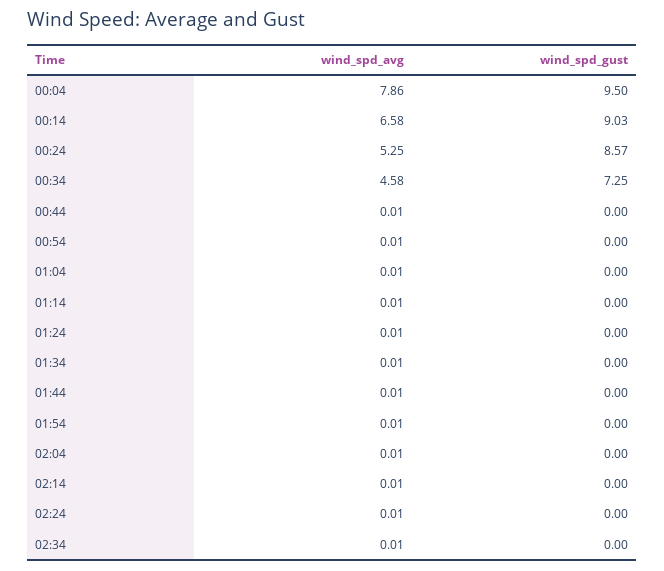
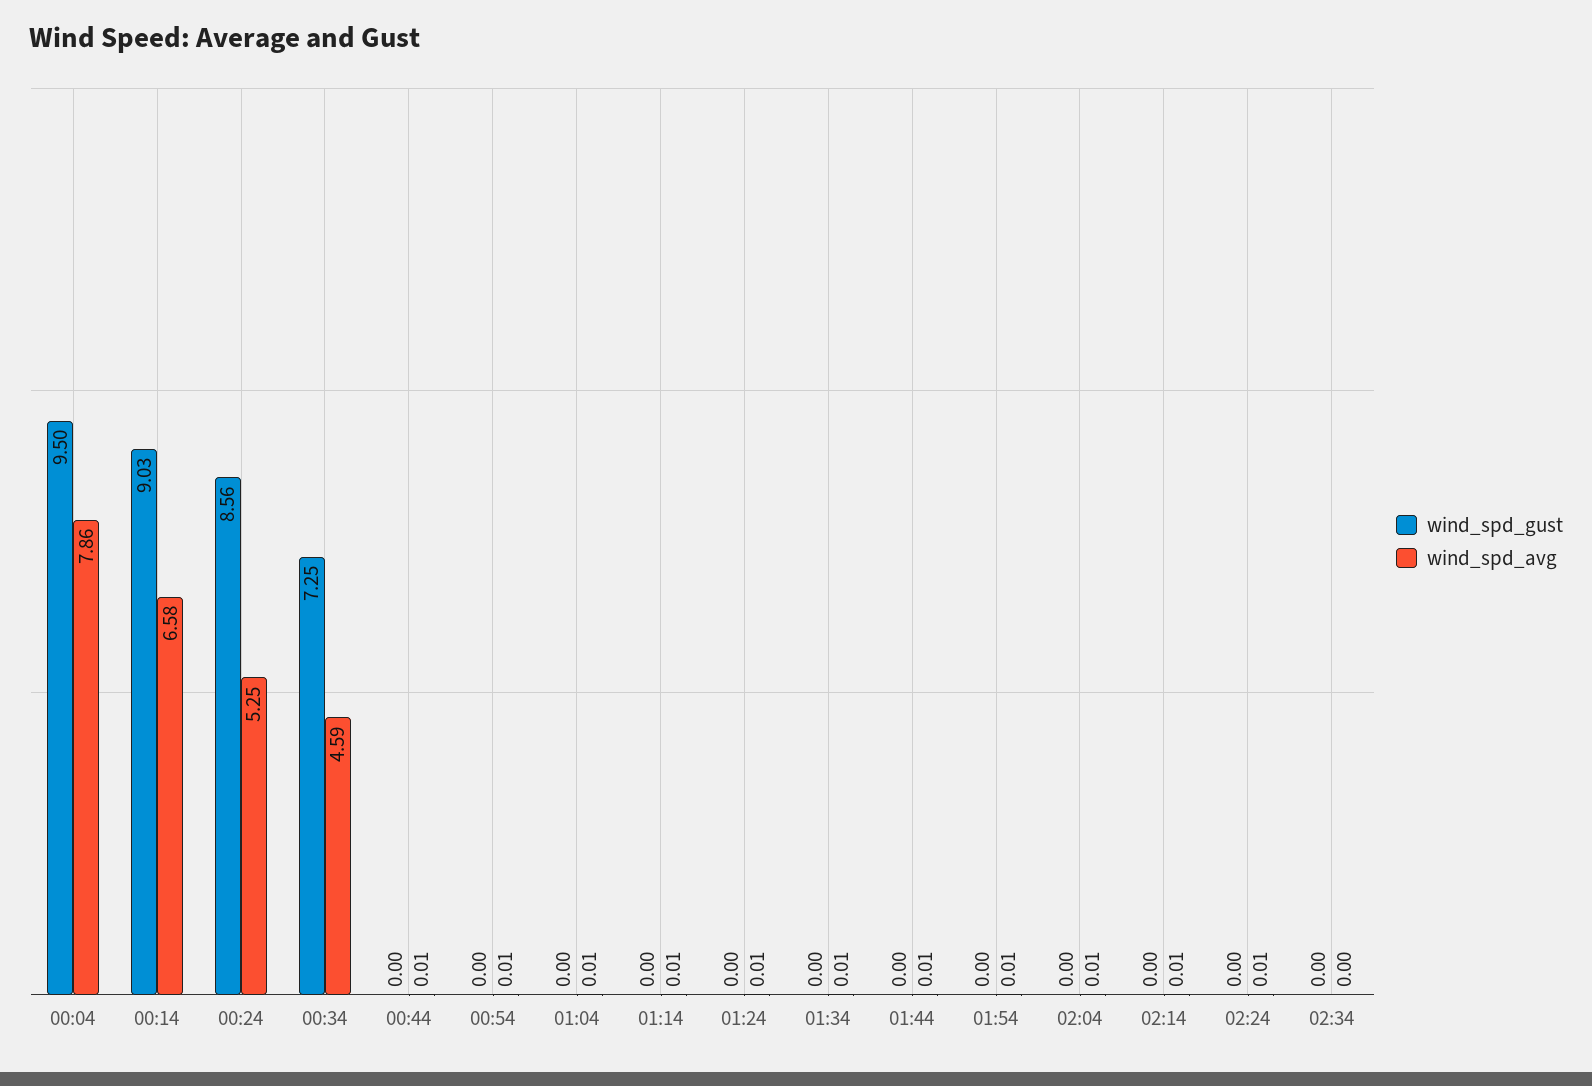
  {
    "wind_spd_avg": {
      "00:04": 7.86,
      "00:14": 6.58,
      "00:24": 5.25,
-     "00:34": 4.58,
+     "00:34": 4.59,
      "00:44": 0.01,
      "00:54": 0.01,
      "01:04": 0.01,
      "01:14": 0.01,
      "01:24": 0.01,
      "01:34": 0.01,
      "01:44": 0.01,
      "01:54": 0.01,
      "02:04": 0.01,
      "02:14": 0.01,
      "02:24": 0.01,
-     "02:34": 0.01
+     "02:34": 0
    },
    "wind_spd_gust": {
      "00:04": 9.5,
      "00:14": 9.03,
-     "00:24": 8.57,
+     "00:24": 8.56,
      "00:34": 7.25,
      "00:44": 0,
      "00:54": 0,
      "01:04": 0,
      "01:14": 0,
      "01:24": 0,
      "01:34": 0,
      "01:44": 0,
      "01:54": 0,
      "02:04": 0,
      "02:14": 0,
      "02:24": 0,
      "02:34": 0
    }
  }

